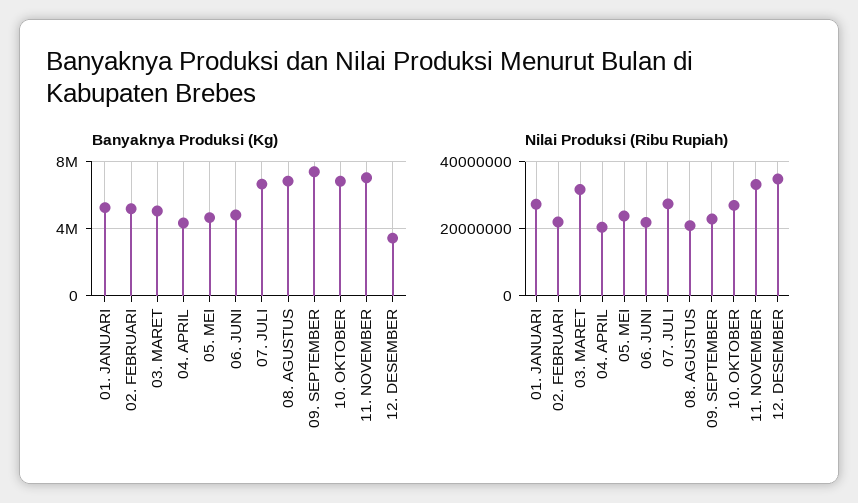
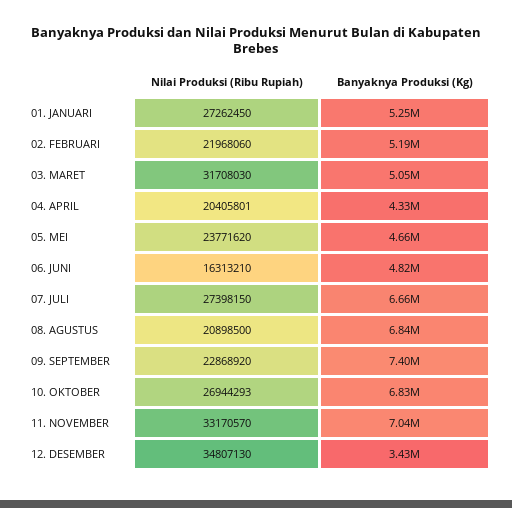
  {
    "Banyaknya Produksi (Kg)": {
      "01. JANUARI": 5250000,
      "02. FEBRUARI": 5190000,
      "03. MARET": 5050000,
      "04. APRIL": 4330000,
      "05. MEI": 4660000,
      "06. JUNI": 4820000,
      "07. JULI": 6660000,
      "08. AGUSTUS": 6840000,
      "09. SEPTEMBER": 7400000,
      "10. OKTOBER": 6830000,
      "11. NOVEMBER": 7040000,
      "12. DESEMBER": 3430000
    },
    "Nilai Produksi (Ribu Rupiah)": {
      "01. JANUARI": 27262450,
      "02. FEBRUARI": 21968060,
      "03. MARET": 31708030,
      "04. APRIL": 20405801,
      "05. MEI": 23771620,
-     "06. JUNI": 22000000,
+     "06. JUNI": 16313210,
      "07. JULI": 27398150,
      "08. AGUSTUS": 20898500,
      "09. SEPTEMBER": 22868920,
      "10. OKTOBER": 26944293,
      "11. NOVEMBER": 33170570,
      "12. DESEMBER": 34807130
    }
  }

